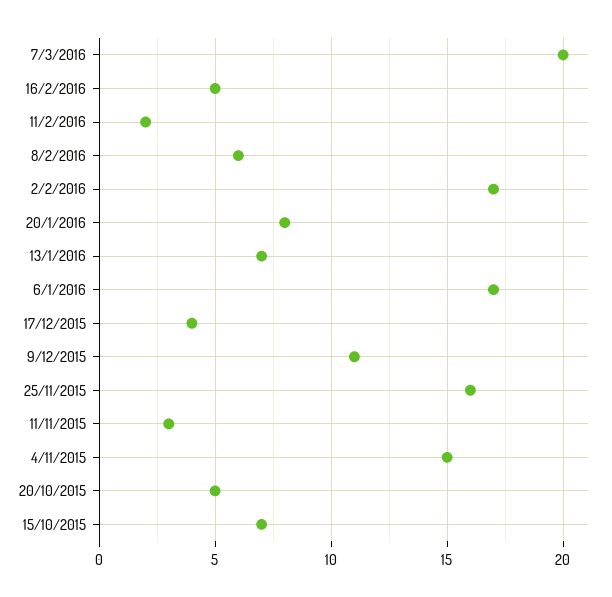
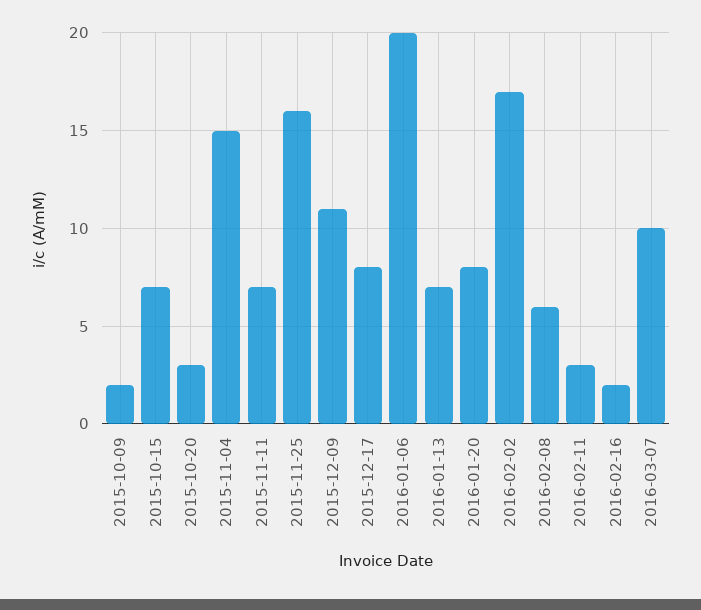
  {
-   "7/3/2016": 20,
+   "7/3/2016": 10,
-   "16/2/2016": 5,
+   "16/2/2016": 2,
-   "11/2/2016": 2,
+   "11/2/2016": 3,
    "8/2/2016": 6,
    "2/2/2016": 17,
    "20/1/2016": 8,
    "13/1/2016": 7,
-   "6/1/2016": 17,
+   "6/1/2016": 20,
-   "17/12/2015": 4,
+   "17/12/2015": 8,
    "9/12/2015": 11,
    "25/11/2015": 16,
-   "11/11/2015": 3,
+   "11/11/2015": 7,
    "4/11/2015": 15,
-   "20/10/2015": 5,
+   "20/10/2015": 3,
-   "15/10/2015": 7
+   "15/10/2015": 7,
+   "2015-10-09": 2
  }

